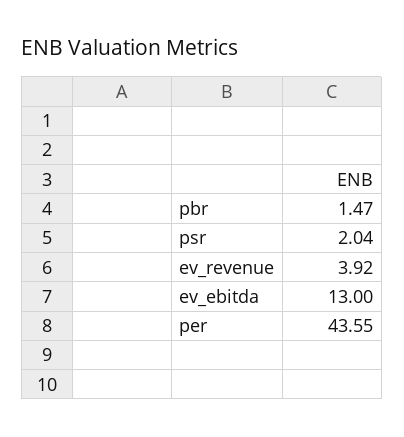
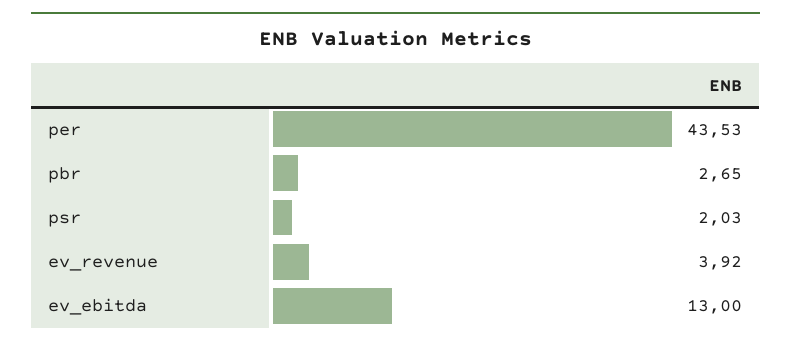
  {
-   "pbr": 1.47,
+   "pbr": 2.65,
-   "psr": 2.04,
+   "psr": 2.03,
    "ev_revenue": 3.92,
    "ev_ebitda": 13,
-   "per": 43.55
+   "per": 43.53
  }

